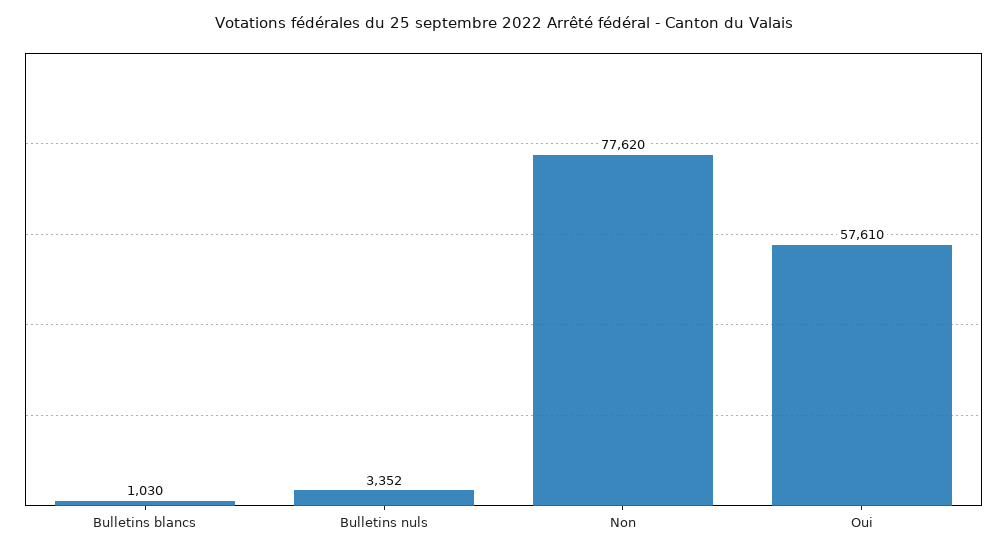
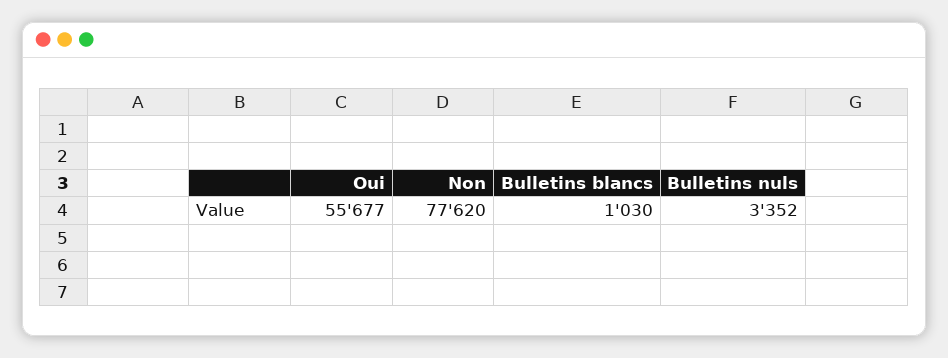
  {
    "Bulletins blancs": 1030,
    "Bulletins nuls": 3352,
    "Non": 77620,
-   "Oui": 57610
+   "Oui": 55677
  }

